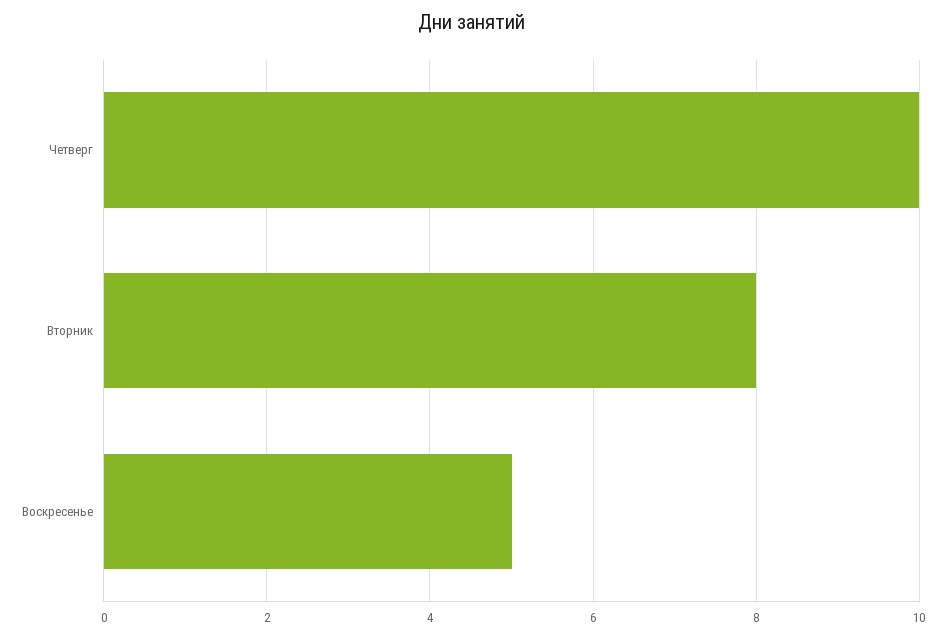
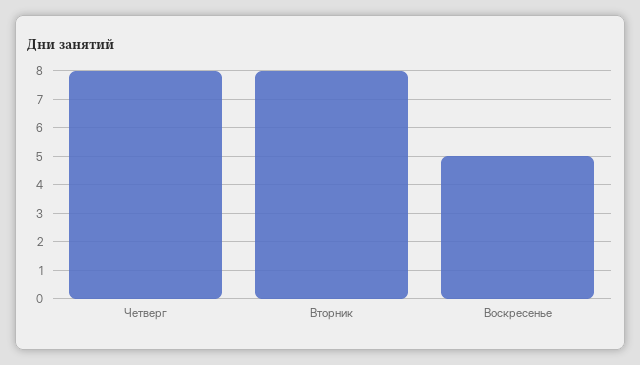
  {
-   "Четверг": 10,
+   "Четверг": 8,
    "Вторник": 8,
    "Воскресенье": 5
  }

